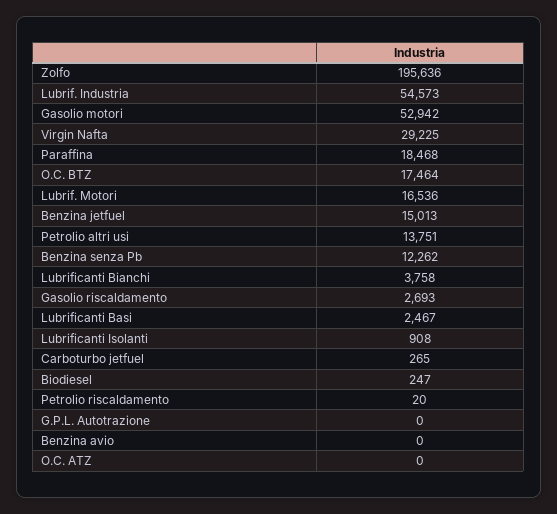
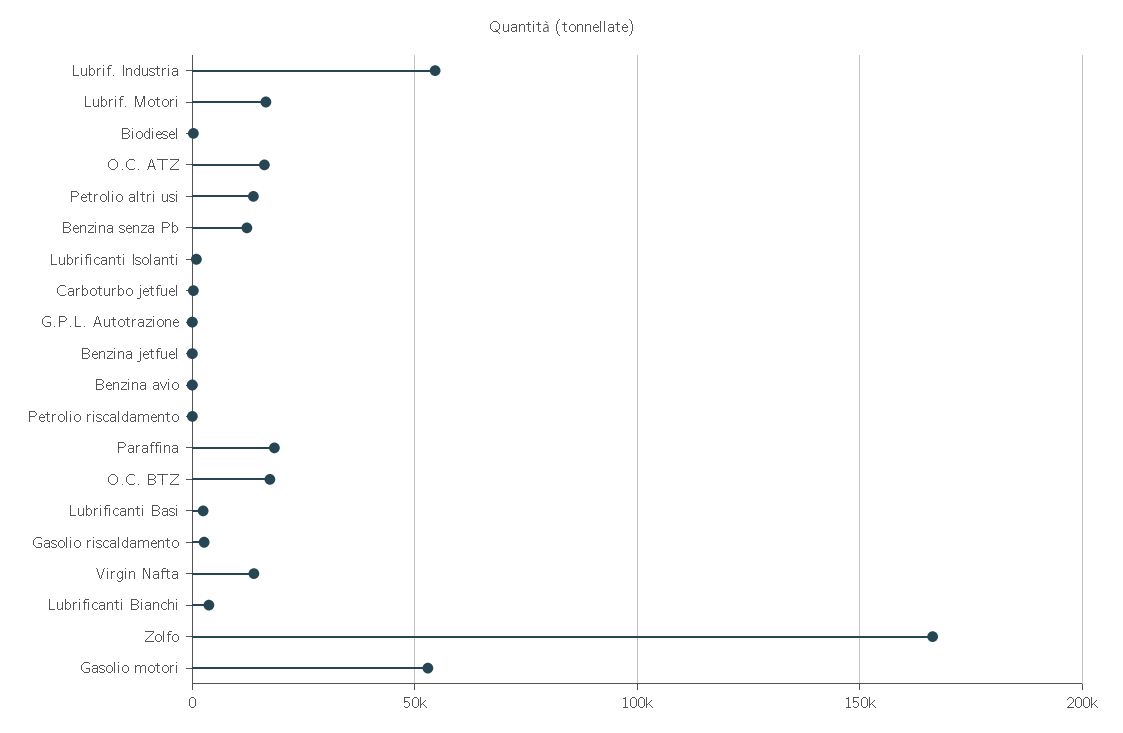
  {
-   "Zolfo": 195636,
+   "Zolfo": 165000,
    "Lubrif. Industria": 54573,
    "Gasolio motori": 52942,
-   "Virgin Nafta": 29225,
+   "Virgin Nafta": 15000,
    "Paraffina": 18468,
    "O.C. BTZ": 17464,
    "Lubrif. Motori": 16536,
-   "Benzina jetfuel": 15013,
+   "Benzina jetfuel": 0,
    "Petrolio altri usi": 13751,
    "Benzina senza Pb": 12262,
    "Lubrificanti Bianchi": 3758,
    "Gasolio riscaldamento": 2693,
    "Lubrificanti Basi": 2467,
    "Lubrificanti Isolanti": 908,
    "Carboturbo jetfuel": 265,
    "Biodiesel": 247,
    "Petrolio riscaldamento": 20,
    "G.P.L. Autotrazione": 0,
    "Benzina avio": 0,
-   "O.C. ATZ": 0
+   "O.C. ATZ": 15000
  }

